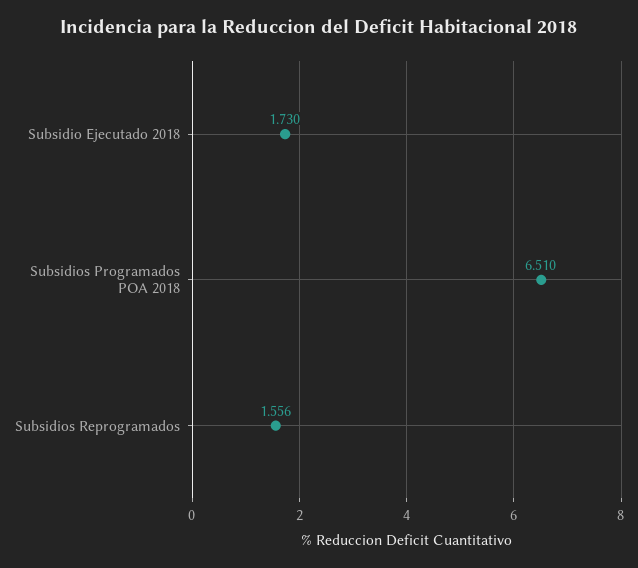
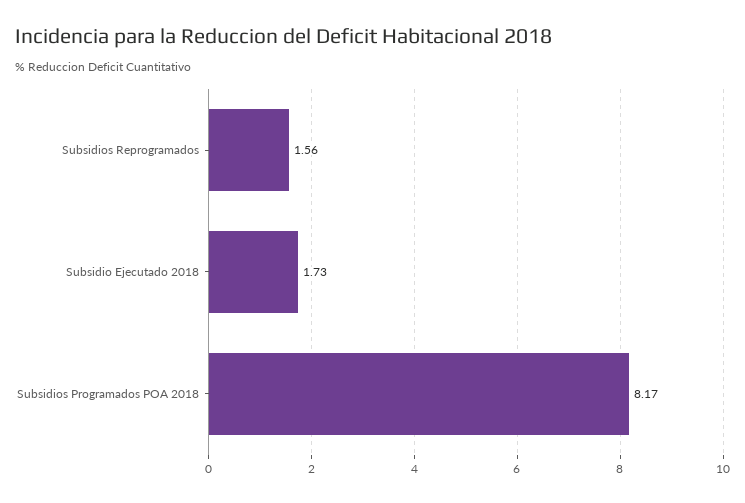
  {
    "Subsidio Ejecutado 2018": 1.73,
-   "Subsidios Programados POA 2018": 6.51,
+   "Subsidios Programados POA 2018": 8.17,
    "Subsidios Reprogramados": 1.556
  }

